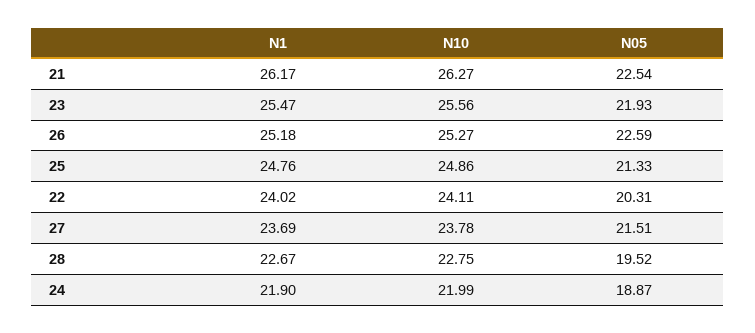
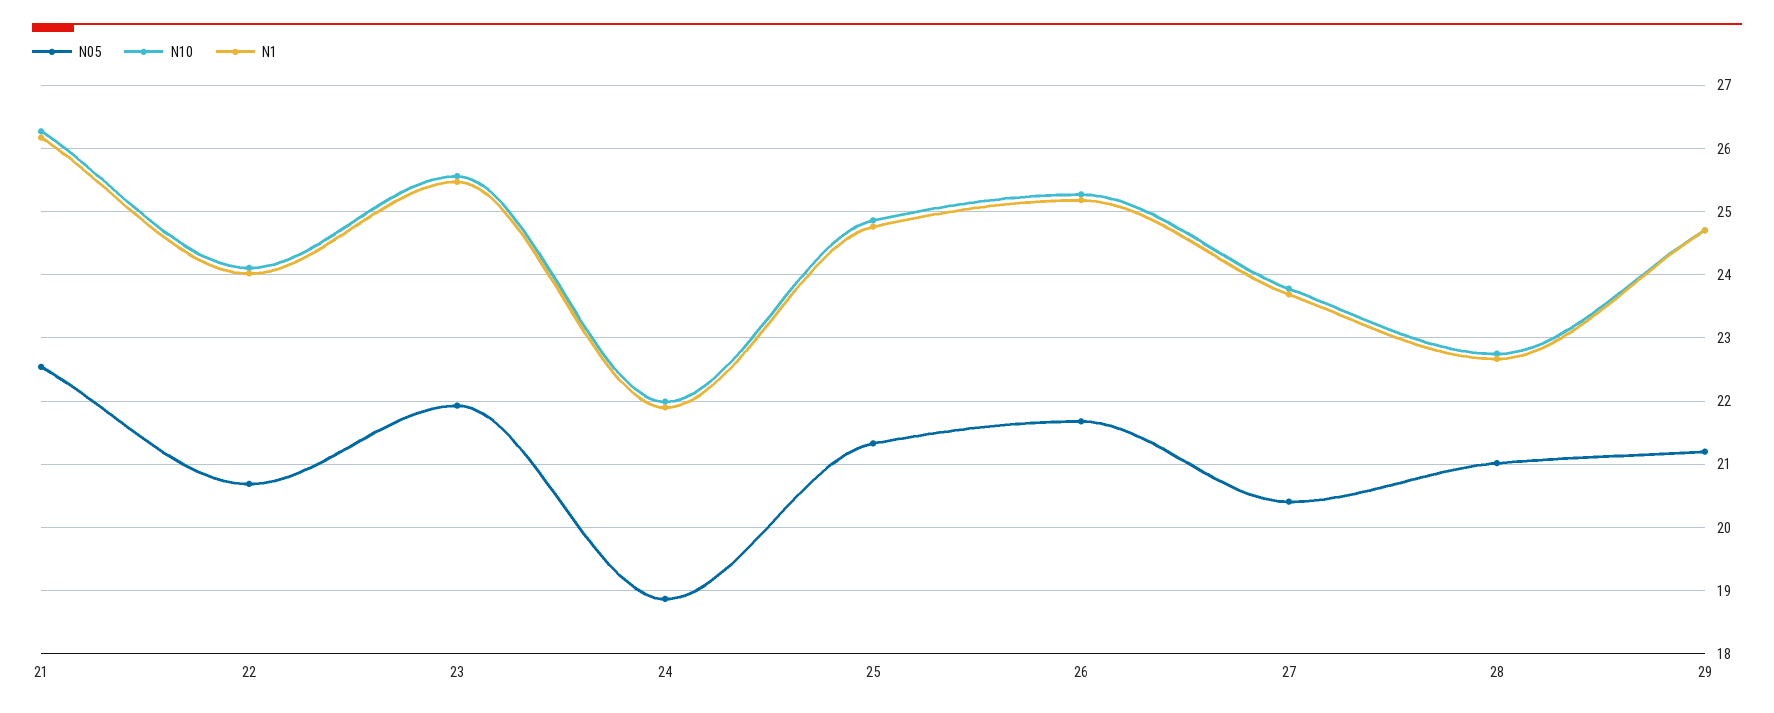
  {
    "N1": {
      "21": 26.17,
      "23": 25.47,
      "26": 25.18,
      "25": 24.76,
      "22": 24.02,
      "27": 23.69,
      "28": 22.67,
-     "24": 21.9
+     "24": 21.9,
+     "29": 24.7
    },
    "N10": {
      "21": 26.27,
      "23": 25.56,
      "26": 25.27,
      "25": 24.86,
      "22": 24.11,
      "27": 23.78,
      "28": 22.75,
-     "24": 21.99
+     "24": 21.99,
+     "29": 24.7
    },
    "N05": {
      "21": 22.54,
      "23": 21.93,
-     "26": 22.59,
+     "26": 21.7,
      "25": 21.33,
-     "22": 20.31,
+     "22": 20.7,
-     "27": 21.51,
+     "27": 20.4,
-     "28": 19.52,
+     "28": 21,
-     "24": 18.87
+     "24": 18.87,
+     "29": 21.2
    }
  }

